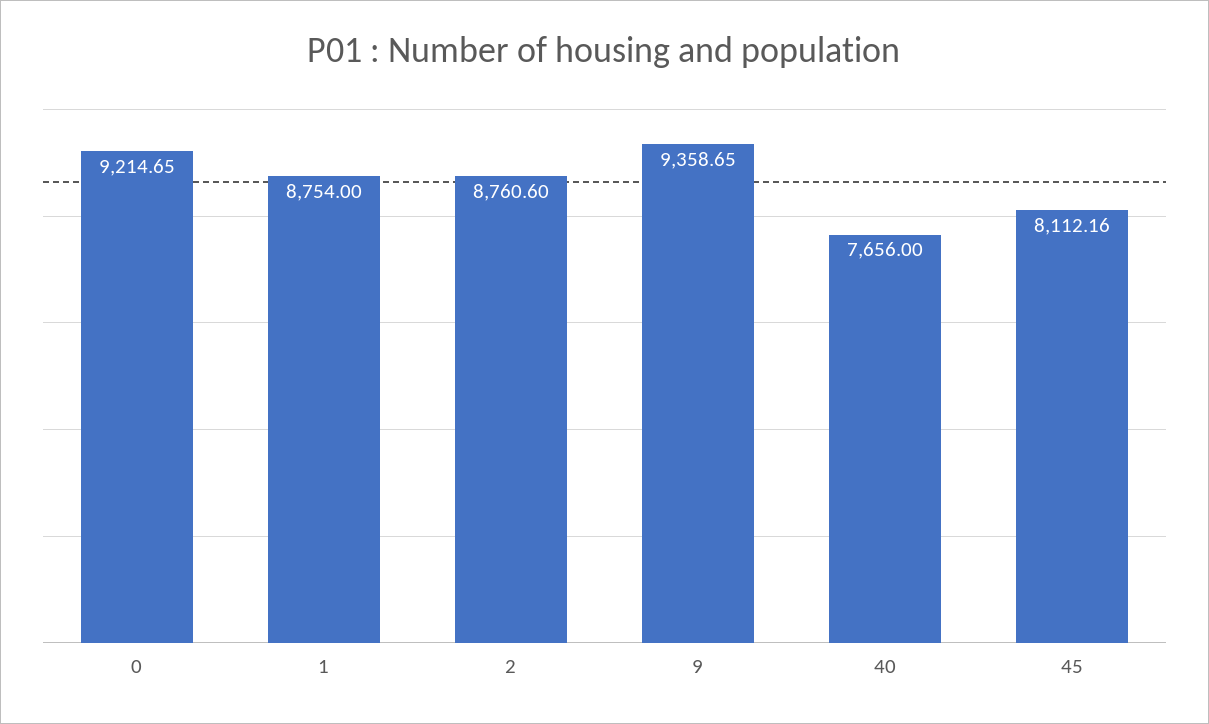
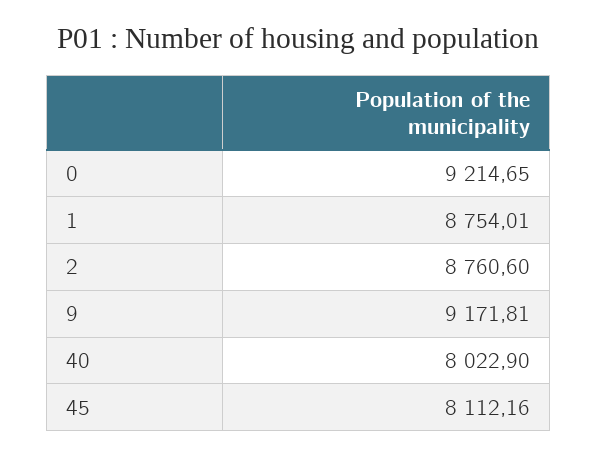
  {
    "0": 9214.65,
-   "1": 8754,
+   "1": 8754.01,
    "2": 8760.6,
-   "9": 9358.65,
+   "9": 9171.81,
-   "40": 7656,
+   "40": 8022.9,
    "45": 8112.16
  }

